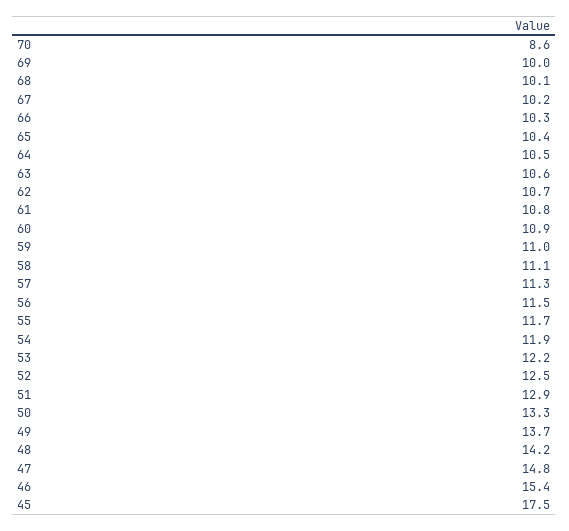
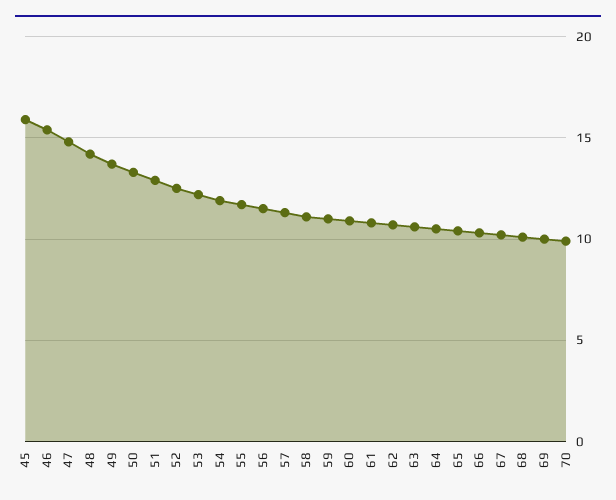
  {
-   "70": 8.6,
+   "70": 10,
    "69": 10,
    "68": 10.1,
    "67": 10.2,
    "66": 10.3,
    "65": 10.4,
    "64": 10.5,
    "63": 10.6,
    "62": 10.7,
    "61": 10.8,
    "60": 10.9,
    "59": 11,
    "58": 11.1,
    "57": 11.3,
    "56": 11.5,
    "55": 11.7,
    "54": 11.9,
    "53": 12.2,
    "52": 12.5,
    "51": 12.9,
    "50": 13.3,
    "49": 13.7,
    "48": 14.2,
    "47": 14.8,
    "46": 15.4,
-   "45": 17.5
+   "45": 16
  }

